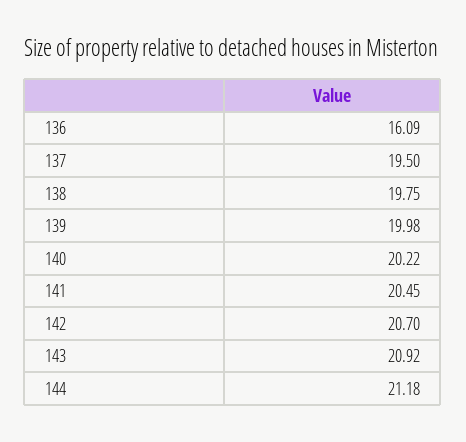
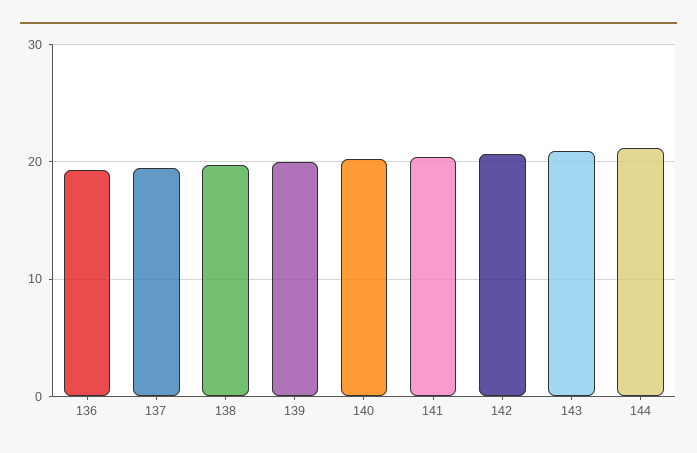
  {
-   "136": 16.09,
+   "136": 19,
    "137": 19.5,
    "138": 19.75,
    "139": 19.98,
    "140": 20.22,
    "141": 20.45,
    "142": 20.7,
    "143": 20.92,
    "144": 21.18
  }

